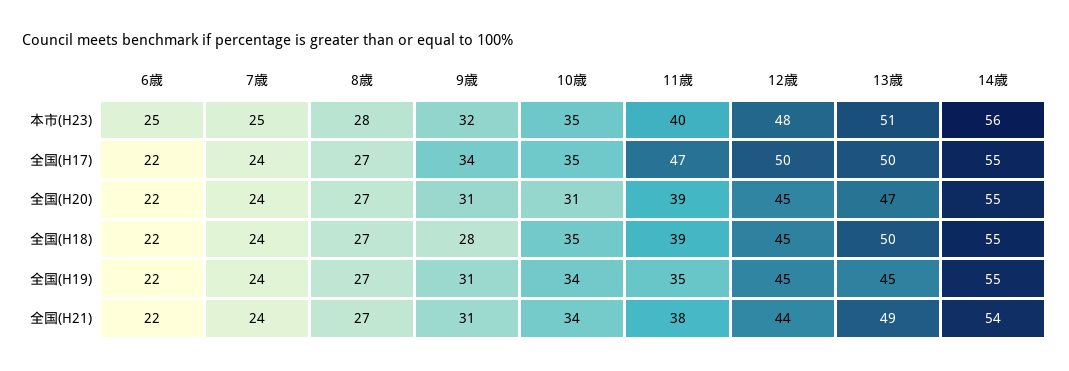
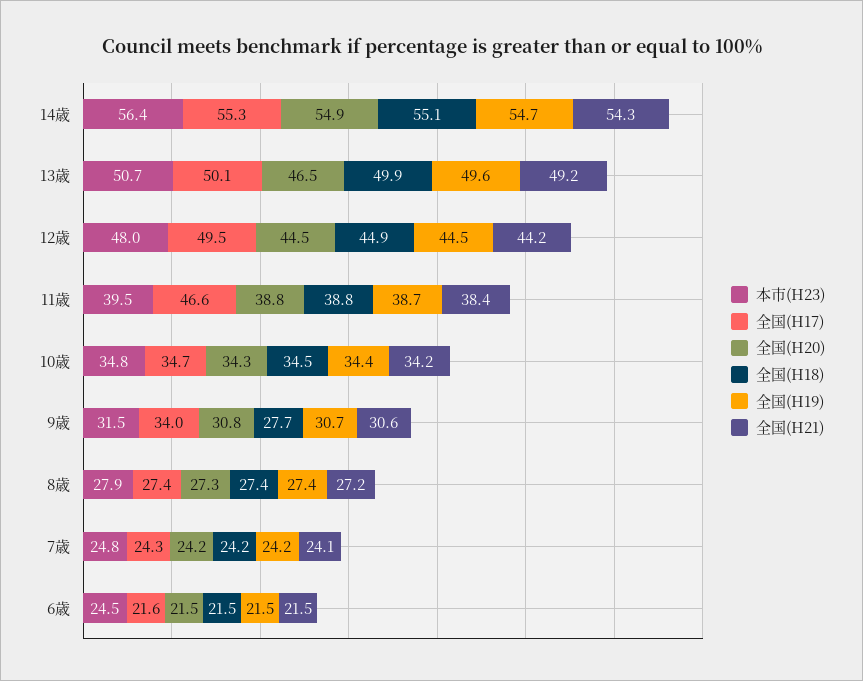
  {
    "本市(H23)": {
      "6歳": 24.5,
      "7歳": 24.8,
      "8歳": 27.9,
      "9歳": 31.5,
      "10歳": 34.8,
      "11歳": 39.5,
      "12歳": 48,
      "13歳": 50.7,
      "14歳": 56.4
    },
    "全国(H17)": {
      "6歳": 21.6,
      "7歳": 24.3,
      "8歳": 27.4,
      "9歳": 34,
      "10歳": 34.7,
      "11歳": 46.6,
      "12歳": 49.5,
      "13歳": 50.1,
      "14歳": 55.3
    },
    "全国(H20)": {
      "6歳": 21.5,
      "7歳": 24.2,
      "8歳": 27.3,
      "9歳": 30.8,
-     "10歳": 31,
+     "10歳": 34.3,
      "11歳": 38.8,
      "12歳": 44.5,
      "13歳": 46.5,
      "14歳": 54.9
    },
    "全国(H18)": {
      "6歳": 21.5,
      "7歳": 24.2,
      "8歳": 27.4,
      "9歳": 27.7,
      "10歳": 34.5,
      "11歳": 38.8,
      "12歳": 44.9,
      "13歳": 49.9,
      "14歳": 55.1
    },
    "全国(H19)": {
      "6歳": 21.5,
      "7歳": 24.2,
      "8歳": 27.4,
      "9歳": 30.7,
      "10歳": 34.4,
-     "11歳": 35,
+     "11歳": 38.7,
      "12歳": 44.5,
-     "13歳": 45,
+     "13歳": 49.6,
      "14歳": 54.7
    },
    "全国(H21)": {
      "6歳": 21.5,
      "7歳": 24.1,
      "8歳": 27.2,
      "9歳": 30.6,
      "10歳": 34.2,
      "11歳": 38.4,
      "12歳": 44.2,
      "13歳": 49.2,
      "14歳": 54.3
    }
  }

